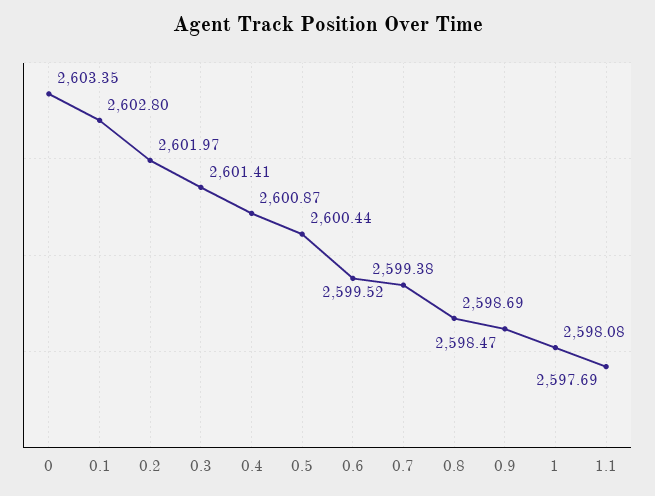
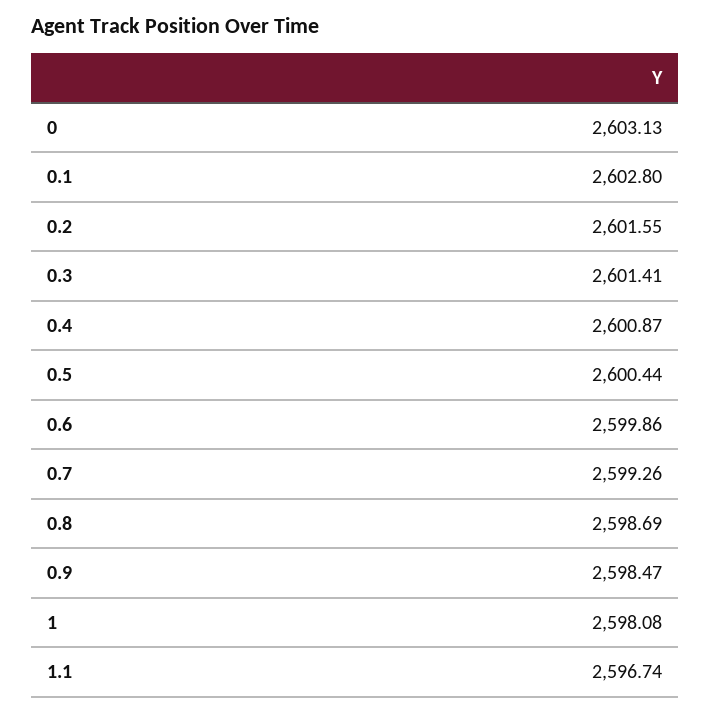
  {
-   "0": 2603.35,
+   "0": 2603.13,
    "0.1": 2602.8,
-   "0.2": 2601.97,
+   "0.2": 2601.55,
    "0.3": 2601.41,
    "0.4": 2600.87,
    "0.5": 2600.44,
-   "0.6": 2599.52,
+   "0.6": 2599.86,
-   "0.7": 2599.38,
+   "0.7": 2599.26,
    "0.8": 2598.69,
    "0.9": 2598.47,
    "1": 2598.08,
-   "1.1": 2597.69
+   "1.1": 2596.74
  }

